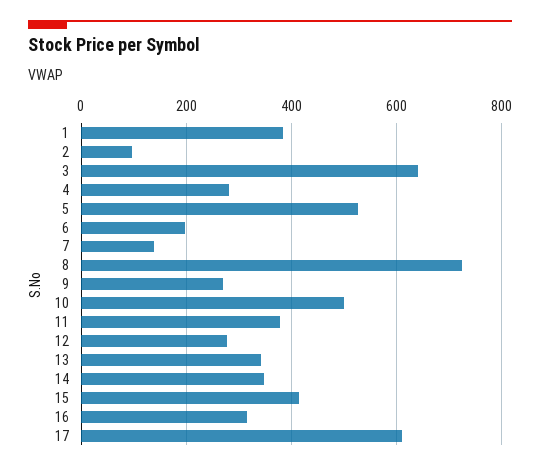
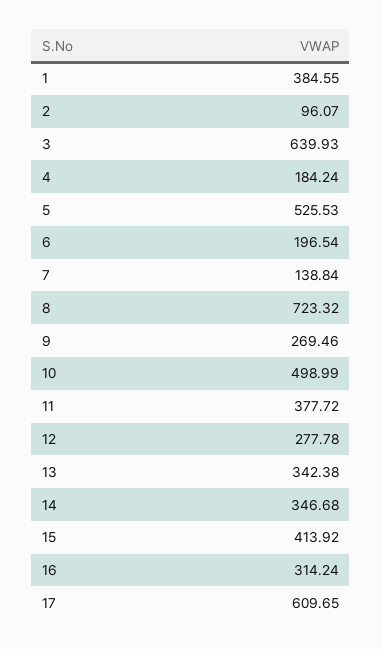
  {
    "1": 384.55,
    "2": 96.07,
    "3": 639.93,
-   "4": 280,
+   "4": 184.24,
    "5": 525.53,
    "6": 196.54,
    "7": 138.84,
    "8": 723.32,
    "9": 269.46,
    "10": 498.99,
    "11": 377.72,
    "12": 277.78,
    "13": 342.38,
    "14": 346.68,
    "15": 413.92,
    "16": 314.24,
    "17": 609.65
  }

